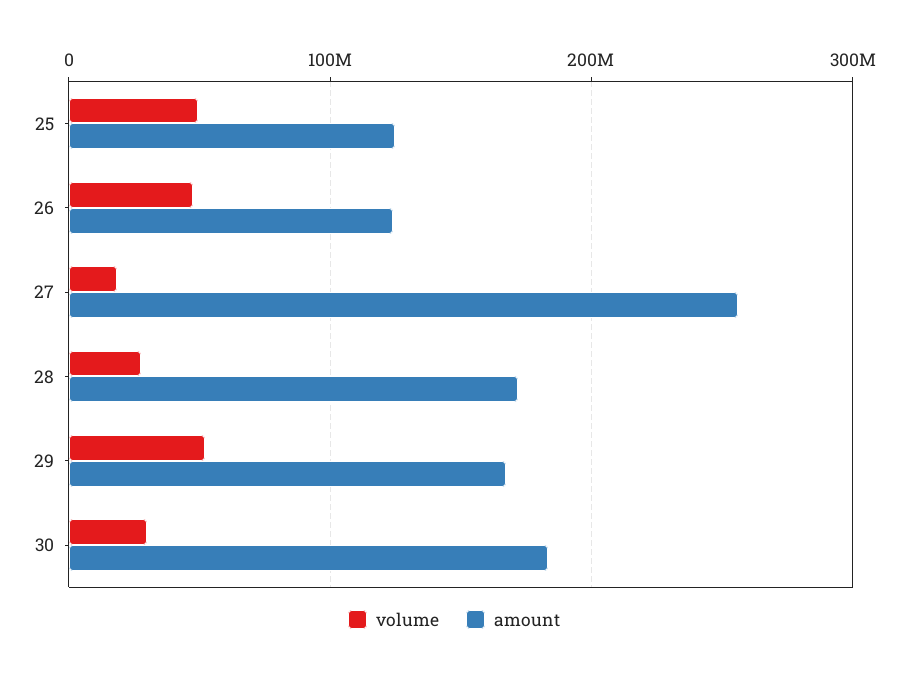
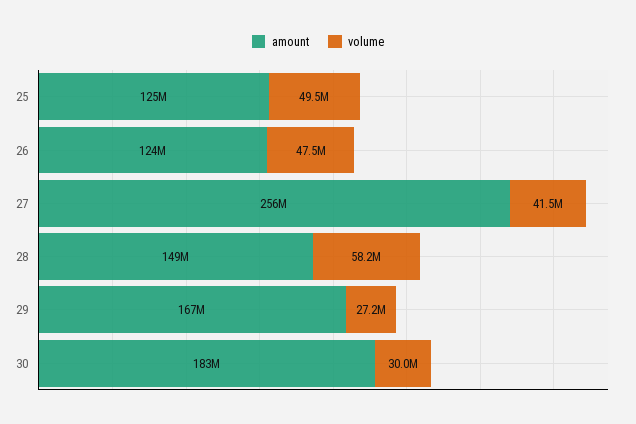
  {
    "volume": {
      "25": 49500000,
      "26": 47500000,
-     "27": 20000000,
+     "27": 41500000,
-     "28": 30000000,
+     "28": 58200000,
-     "29": 50000000,
+     "29": 27200000,
      "30": 30000000
    },
    "amount": {
      "25": 125000000,
      "26": 124000000,
      "27": 256000000,
-     "28": 170000000,
+     "28": 149000000,
      "29": 167000000,
      "30": 183000000
    }
  }

